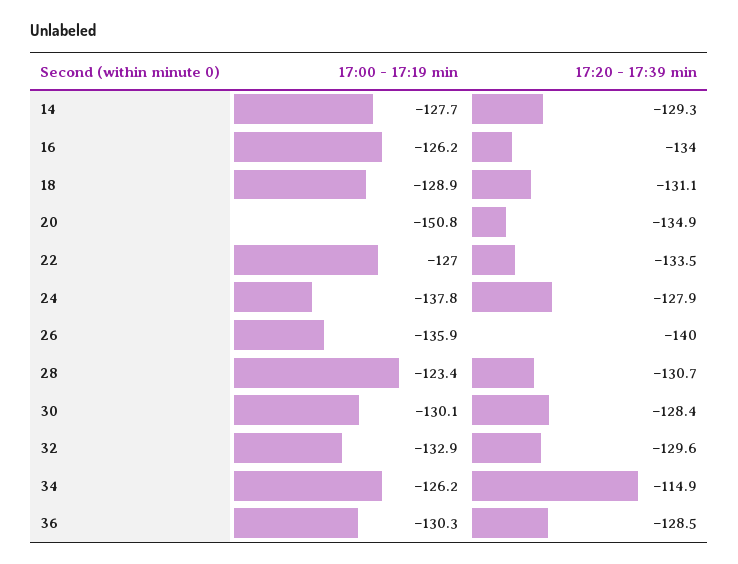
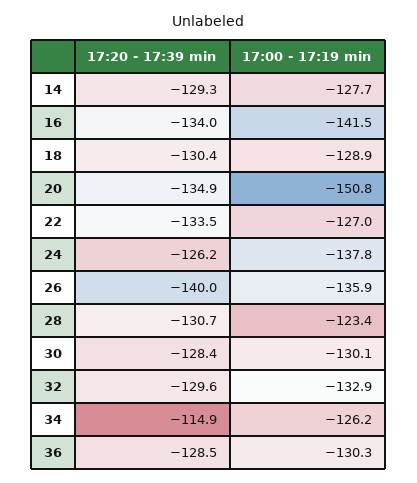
  {
    "17:00 - 17:19 min": {
      "14": -127.7,
-     "16": -126.2,
+     "16": -141.5,
      "18": -128.9,
      "20": -150.8,
      "22": -127,
      "24": -137.8,
      "26": -135.9,
      "28": -123.4,
      "30": -130.1,
      "32": -132.9,
      "34": -126.2,
      "36": -130.3
    },
    "17:20 - 17:39 min": {
      "14": -129.3,
      "16": -134,
-     "18": -131.1,
+     "18": -130.4,
      "20": -134.9,
      "22": -133.5,
-     "24": -127.9,
+     "24": -126.2,
      "26": -140,
      "28": -130.7,
      "30": -128.4,
      "32": -129.6,
      "34": -114.9,
      "36": -128.5
    }
  }

